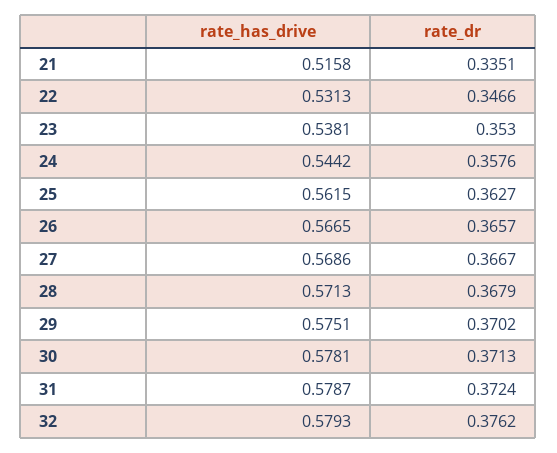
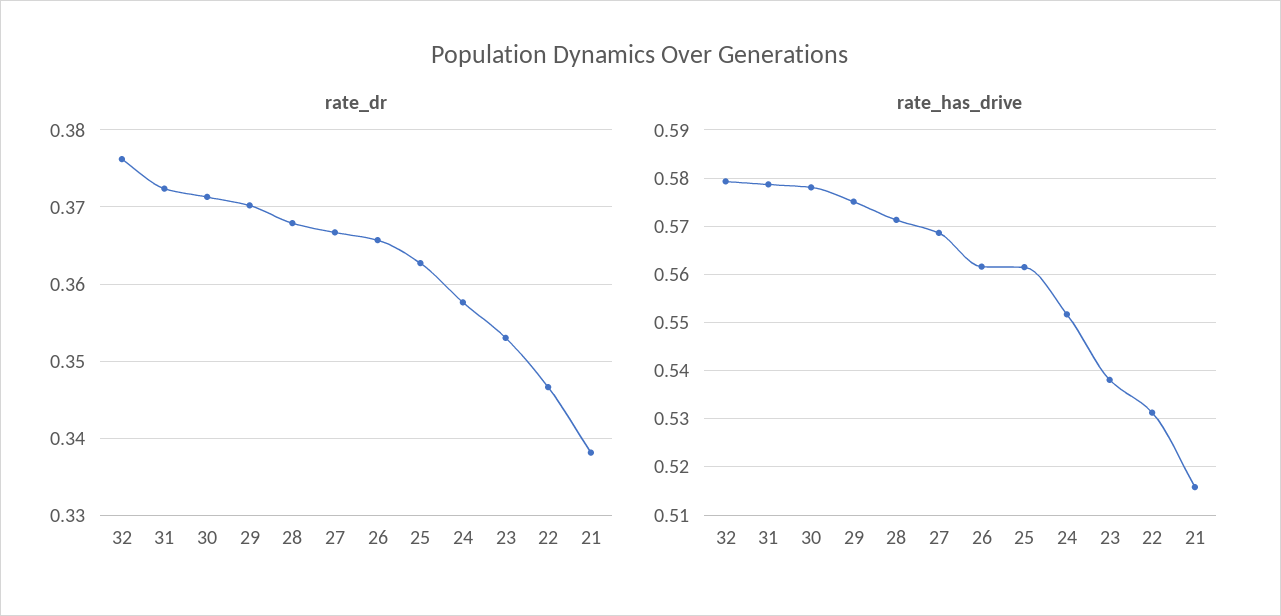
  {
    "rate_has_drive": {
      "21": 0.5158,
      "22": 0.5313,
      "23": 0.5381,
-     "24": 0.5442,
+     "24": 0.552,
      "25": 0.5615,
-     "26": 0.5665,
+     "26": 0.562,
      "27": 0.5686,
      "28": 0.5713,
      "29": 0.5751,
      "30": 0.5781,
      "31": 0.5787,
      "32": 0.5793
    },
    "rate_dr": {
-     "21": 0.3351,
+     "21": 0.338,
      "22": 0.3466,
      "23": 0.353,
      "24": 0.3576,
      "25": 0.3627,
      "26": 0.3657,
      "27": 0.3667,
      "28": 0.3679,
      "29": 0.3702,
      "30": 0.3713,
      "31": 0.3724,
      "32": 0.3762
    }
  }

